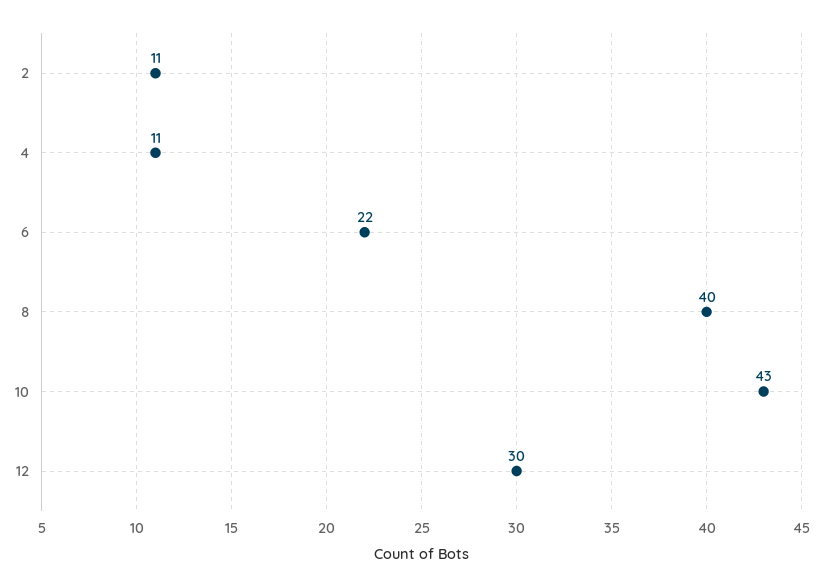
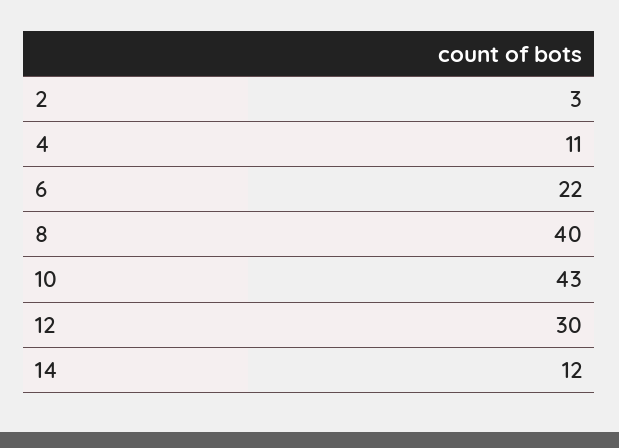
  {
-   "2": 11,
+   "2": 3,
    "4": 11,
    "6": 22,
    "8": 40,
    "10": 43,
-   "12": 30
+   "12": 30,
+   "14": 12
  }

